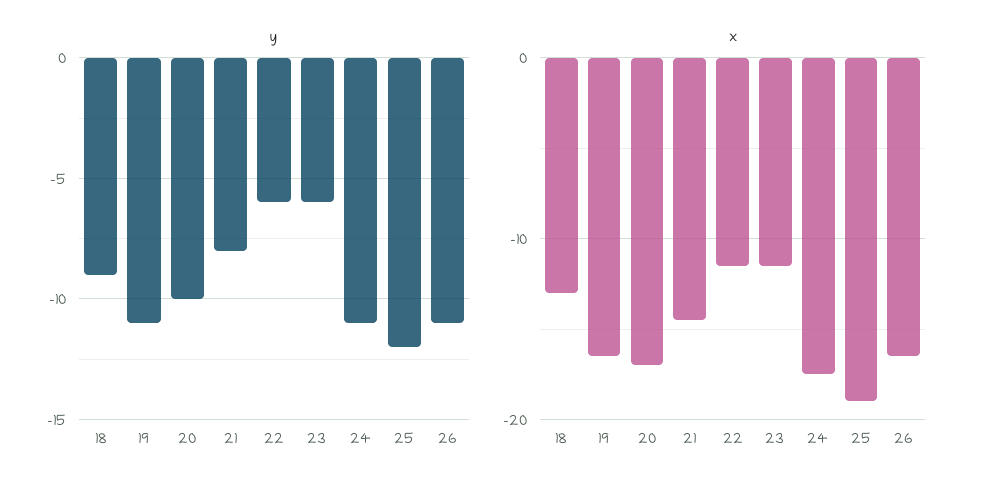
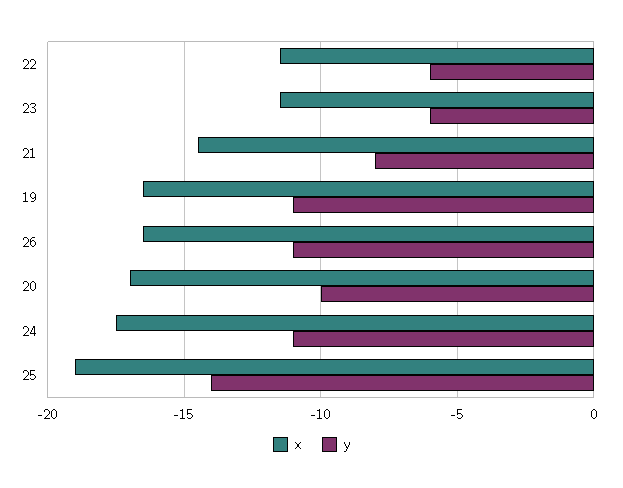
  {
    "y": {
-     "18": -9,
      "19": -11,
      "20": -10,
      "21": -8,
      "22": -6,
      "23": -6,
      "24": -11,
-     "25": -12,
+     "25": -14,
      "26": -11
    },
    "x": {
-     "18": -13,
      "19": -16.5,
      "20": -17,
      "21": -14.5,
      "22": -11.5,
      "23": -11.5,
      "24": -17.5,
      "25": -19,
      "26": -16.5
    }
  }

